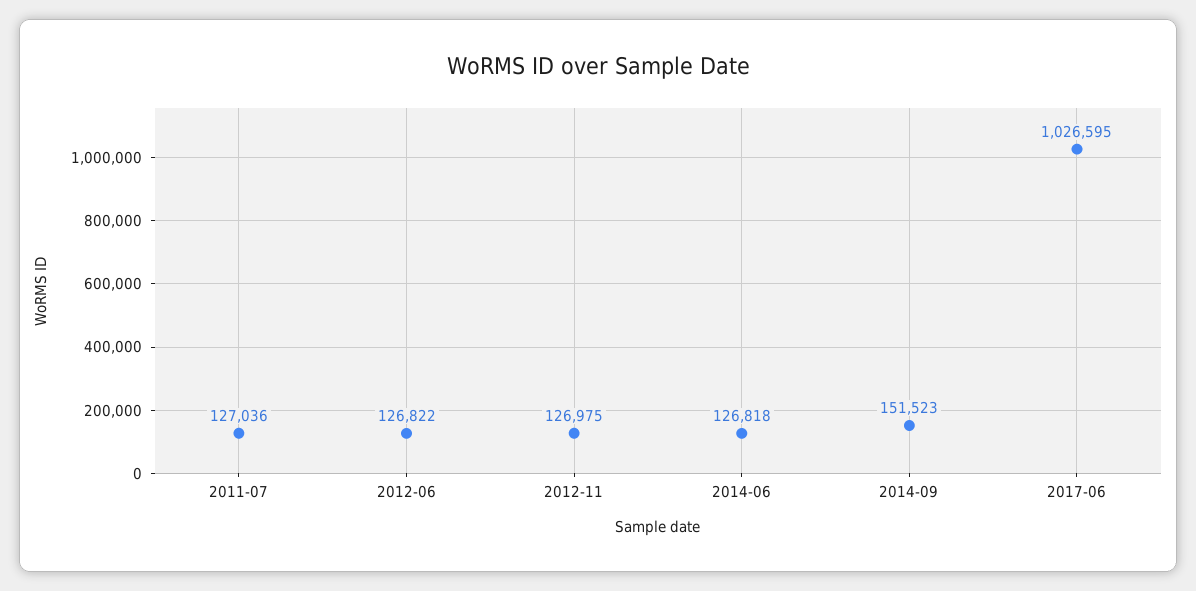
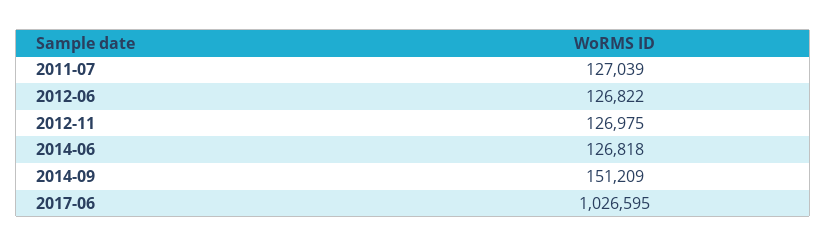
  {
-   "2011-07": 127036,
+   "2011-07": 127039,
    "2012-06": 126822,
    "2012-11": 126975,
    "2014-06": 126818,
-   "2014-09": 151523,
+   "2014-09": 151209,
    "2017-06": 1026595
  }

